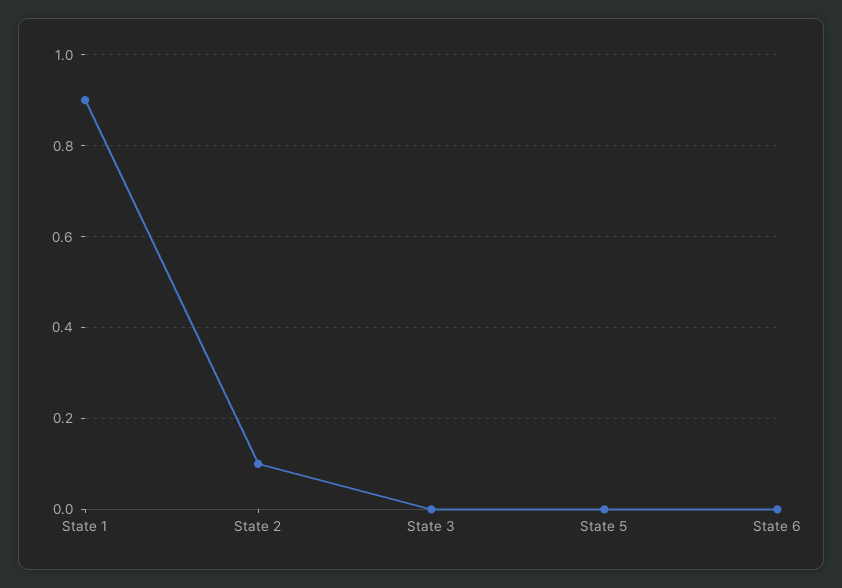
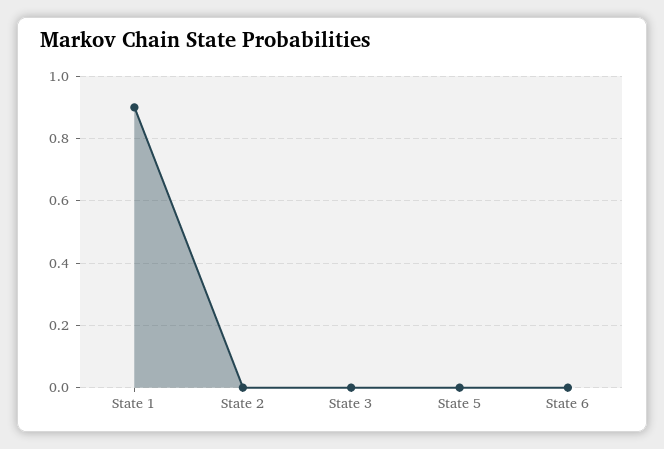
  {
    "State 1": 0.9,
-   "State 2": 0.1,
+   "State 2": 0,
    "State 3": 0,
    "State 5": 0,
    "State 6": 0
  }

